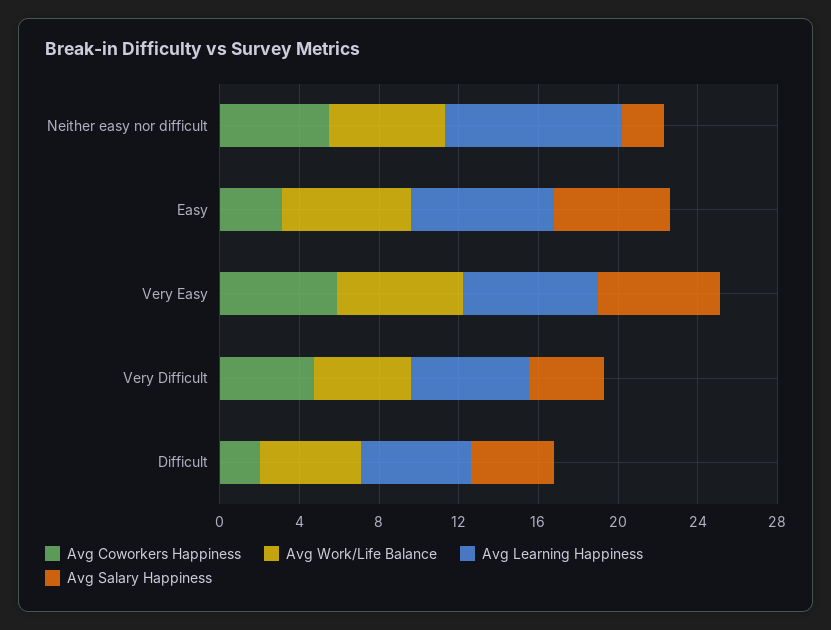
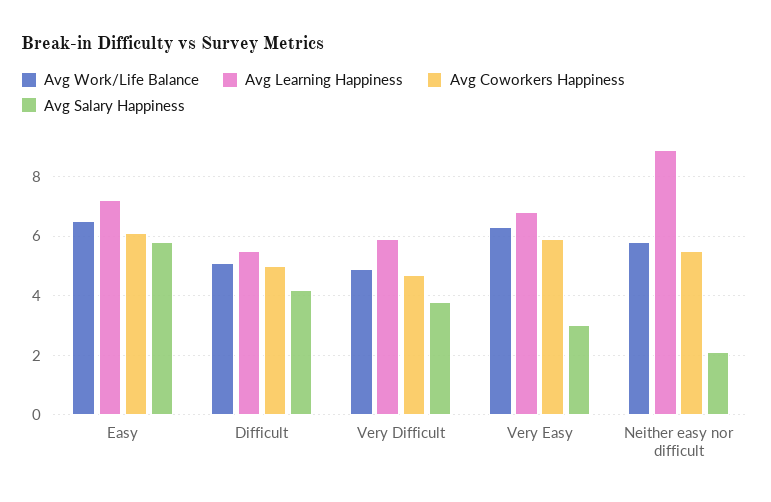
  {
    "Avg Coworkers Happiness": {
      "Neither easy nor difficult": 5.5,
-     "Easy": 3,
+     "Easy": 6,
      "Very Easy": 6,
      "Very Difficult": 4.5,
-     "Difficult": 2
+     "Difficult": 5
    },
    "Avg Work/Life Balance": {
      "Neither easy nor difficult": 6,
      "Easy": 6.5,
      "Very Easy": 6.5,
      "Very Difficult": 5,
      "Difficult": 5
    },
    "Avg Learning Happiness": {
      "Neither easy nor difficult": 9,
      "Easy": 7,
      "Very Easy": 7,
      "Very Difficult": 6,
      "Difficult": 5.5
    },
    "Avg Salary Happiness": {
      "Neither easy nor difficult": 2,
      "Easy": 6,
-     "Very Easy": 6,
+     "Very Easy": 3,
      "Very Difficult": 4,
      "Difficult": 4
    }
  }

